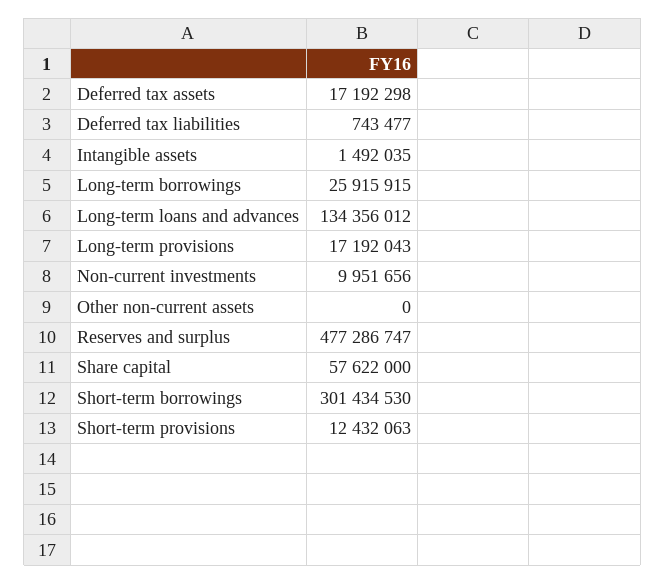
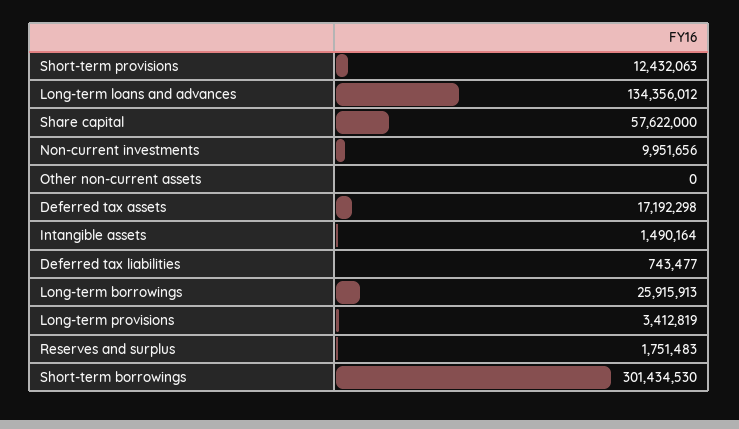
  {
    "Deferred tax assets": 17192298,
    "Deferred tax liabilities": 743477,
-   "Intangible assets": 1492035,
+   "Intangible assets": 1490164,
-   "Long-term borrowings": 25915915,
+   "Long-term borrowings": 25915913,
    "Long-term loans and advances": 134356012,
-   "Long-term provisions": 17192043,
+   "Long-term provisions": 3412819,
    "Non-current investments": 9951656,
    "Other non-current assets": 0,
-   "Reserves and surplus": 477286747,
+   "Reserves and surplus": 1751483,
    "Share capital": 57622000,
    "Short-term borrowings": 301434530,
    "Short-term provisions": 12432063
  }

